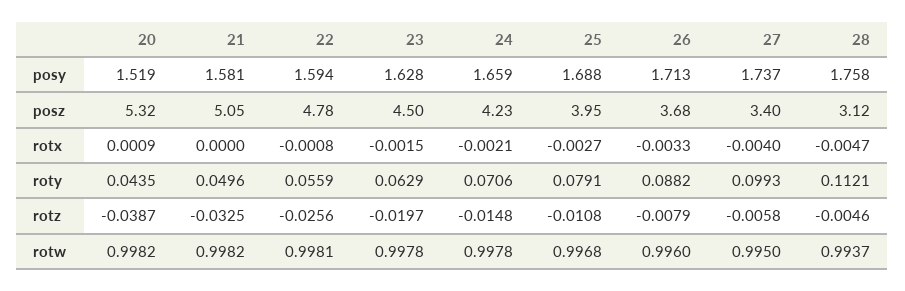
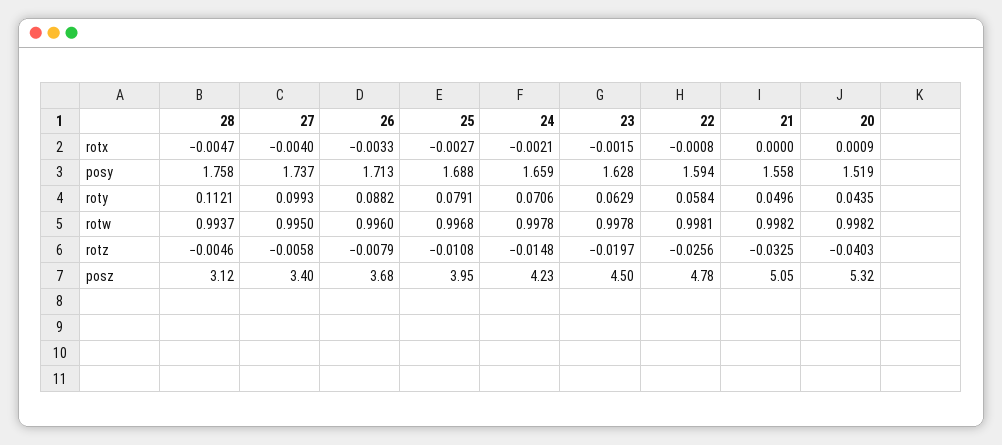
  {
    "20": {
      "posy": 1.519,
      "posz": 5.32,
      "rotx": 0.0009,
      "roty": 0.0435,
-     "rotz": -0.0387,
+     "rotz": -0.0403,
      "rotw": 0.9982
    },
    "21": {
-     "posy": 1.581,
+     "posy": 1.558,
      "posz": 5.05,
      "rotx": 0,
      "roty": 0.0496,
      "rotz": -0.0325,
      "rotw": 0.9982
    },
    "22": {
      "posy": 1.594,
      "posz": 4.78,
      "rotx": -0.0008,
-     "roty": 0.0559,
+     "roty": 0.0584,
      "rotz": -0.0256,
      "rotw": 0.9981
    },
    "23": {
      "posy": 1.628,
      "posz": 4.5,
      "rotx": -0.0015,
      "roty": 0.0629,
      "rotz": -0.0197,
      "rotw": 0.9978
    },
    "24": {
      "posy": 1.659,
      "posz": 4.23,
      "rotx": -0.0021,
      "roty": 0.0706,
      "rotz": -0.0148,
      "rotw": 0.9978
    },
    "25": {
      "posy": 1.688,
      "posz": 3.95,
      "rotx": -0.0027,
      "roty": 0.0791,
      "rotz": -0.0108,
      "rotw": 0.9968
    },
    "26": {
      "posy": 1.713,
      "posz": 3.68,
      "rotx": -0.0033,
      "roty": 0.0882,
      "rotz": -0.0079,
      "rotw": 0.996
    },
    "27": {
      "posy": 1.737,
      "posz": 3.4,
      "rotx": -0.004,
      "roty": 0.0993,
      "rotz": -0.0058,
      "rotw": 0.995
    },
    "28": {
      "posy": 1.758,
      "posz": 3.12,
      "rotx": -0.0047,
      "roty": 0.1121,
      "rotz": -0.0046,
      "rotw": 0.9937
    }
  }

